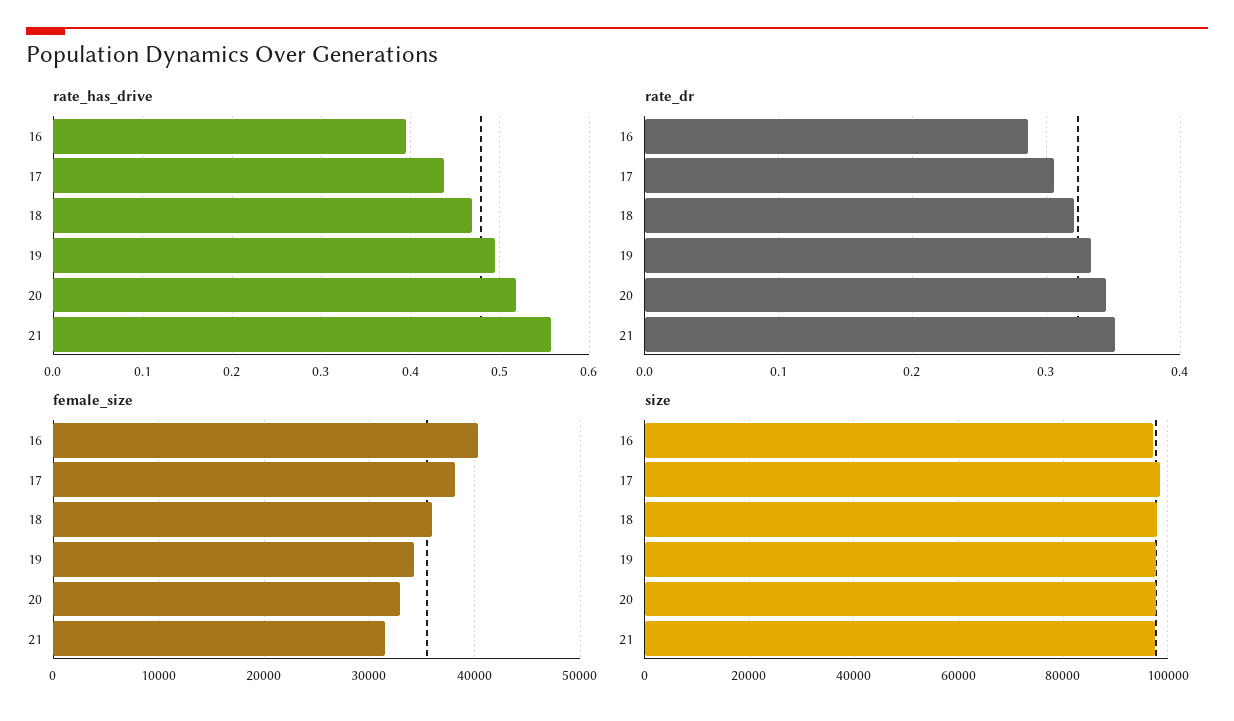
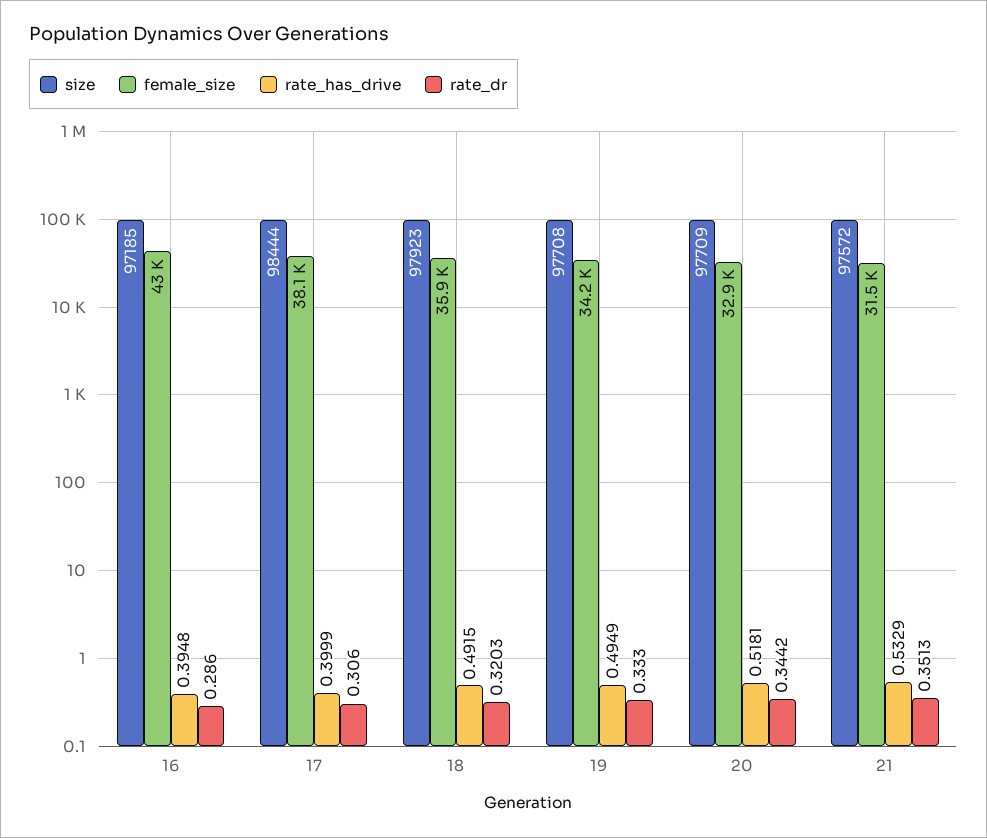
  {
    "rate_has_drive": {
      "16": 0.3948,
-     "17": 0.44,
+     "17": 0.3999,
-     "18": 0.47,
+     "18": 0.4915,
      "19": 0.4949,
      "20": 0.5181,
-     "21": 0.56
+     "21": 0.5329
    },
    "rate_dr": {
      "16": 0.286,
      "17": 0.306,
      "18": 0.3203,
      "19": 0.333,
      "20": 0.3442,
      "21": 0.3513
    },
    "female_size": {
-     "16": 40000,
+     "16": 43000,
      "17": 38100,
      "18": 35900,
      "19": 34200,
      "20": 32900,
      "21": 31500
    },
    "size": {
      "16": 97185,
      "17": 98444,
      "18": 97923,
      "19": 97708,
      "20": 97709,
      "21": 97572
    }
  }

